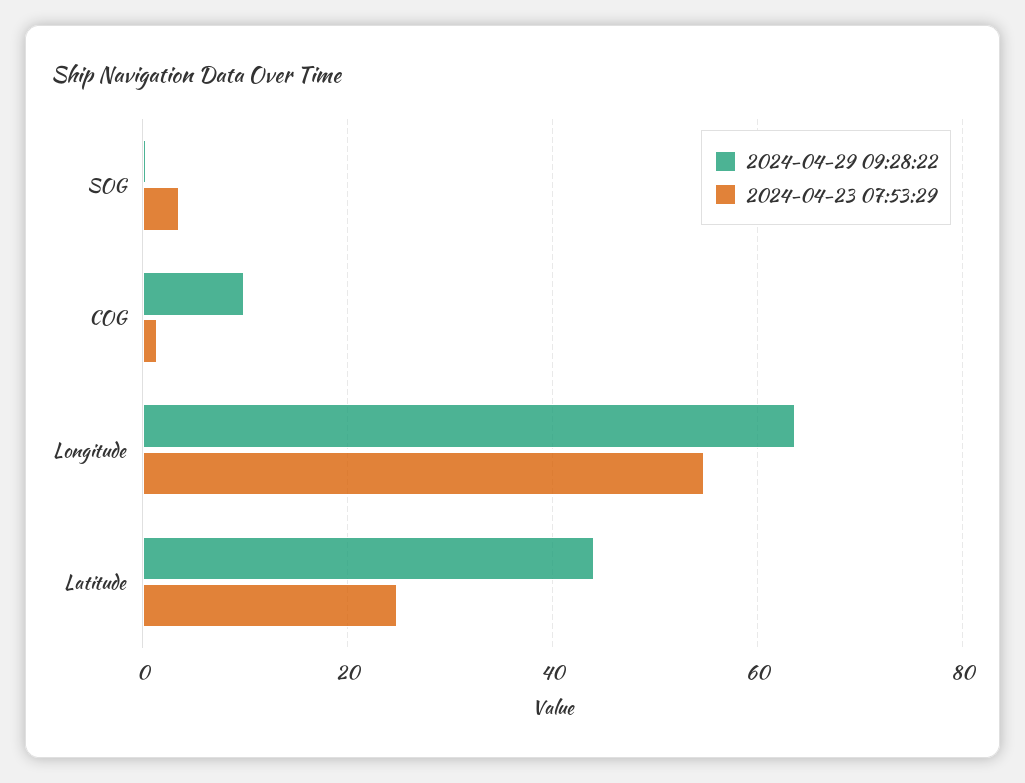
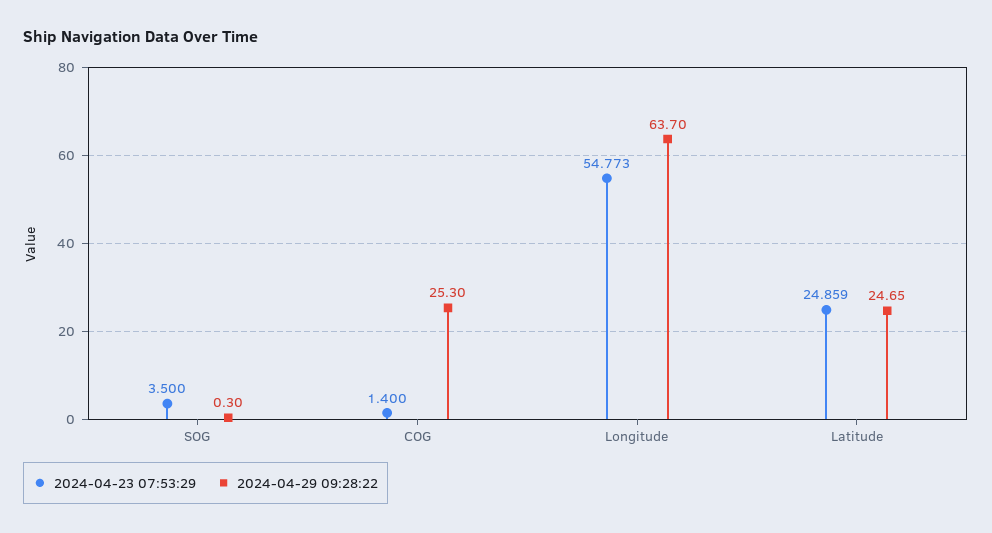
  {
    "2024-04-29 09:28:22": {
      "SOG": 0.3,
-     "COG": 10,
+     "COG": 25.3,
      "Longitude": 63.7,
-     "Latitude": 44
+     "Latitude": 24.65
    },
    "2024-04-23 07:53:29": {
      "SOG": 3.5,
      "COG": 1.4,
      "Longitude": 54.773,
      "Latitude": 24.859
    }
  }

